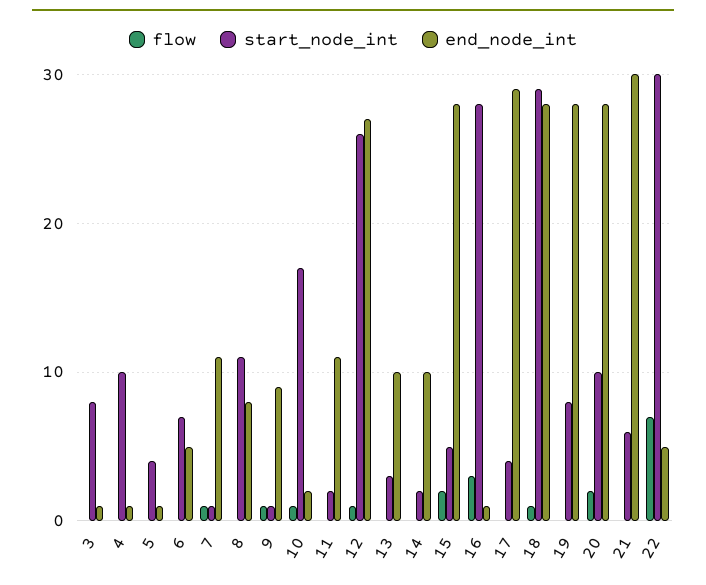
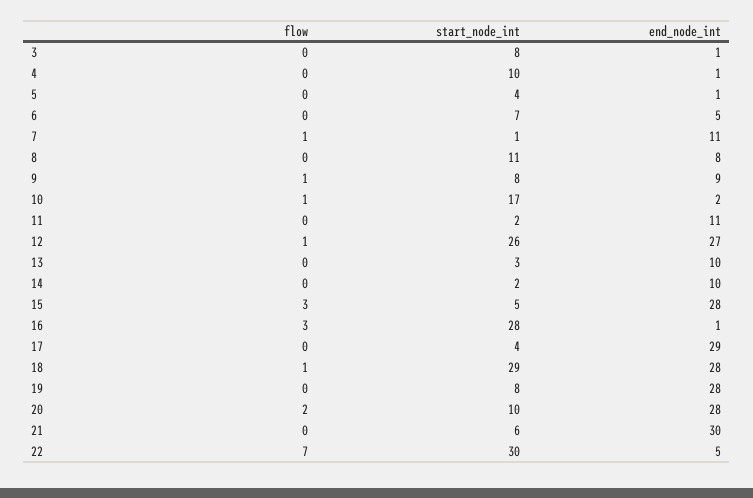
  {
    "flow": {
      "3": 0,
      "4": 0,
      "5": 0,
      "6": 0,
      "7": 1,
      "8": 0,
      "9": 1,
      "10": 1,
      "11": 0,
      "12": 1,
      "13": 0,
      "14": 0,
-     "15": 2,
+     "15": 3,
      "16": 3,
      "17": 0,
      "18": 1,
      "19": 0,
      "20": 2,
      "21": 0,
      "22": 7
    },
    "start_node_int": {
      "3": 8,
      "4": 10,
      "5": 4,
      "6": 7,
      "7": 1,
      "8": 11,
-     "9": 1,
+     "9": 8,
      "10": 17,
      "11": 2,
      "12": 26,
      "13": 3,
      "14": 2,
      "15": 5,
      "16": 28,
      "17": 4,
      "18": 29,
      "19": 8,
      "20": 10,
      "21": 6,
      "22": 30
    },
    "end_node_int": {
      "3": 1,
      "4": 1,
      "5": 1,
      "6": 5,
      "7": 11,
      "8": 8,
      "9": 9,
      "10": 2,
      "11": 11,
      "12": 27,
      "13": 10,
      "14": 10,
      "15": 28,
      "16": 1,
      "17": 29,
      "18": 28,
      "19": 28,
      "20": 28,
      "21": 30,
      "22": 5
    }
  }

